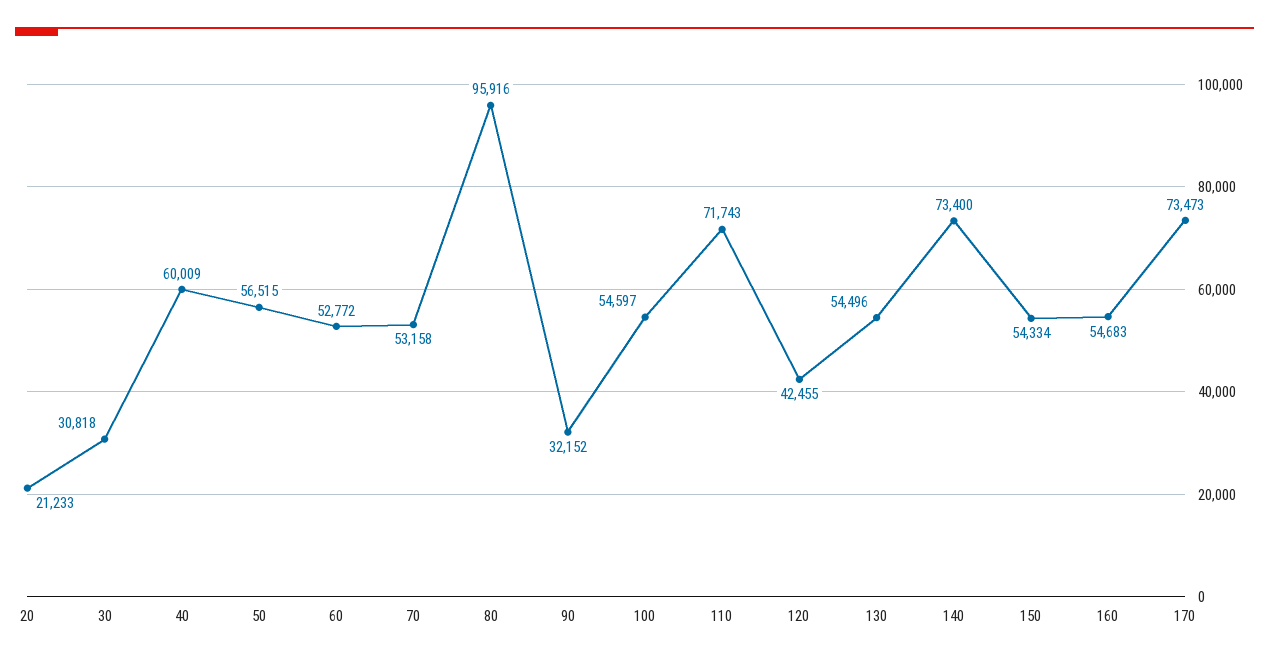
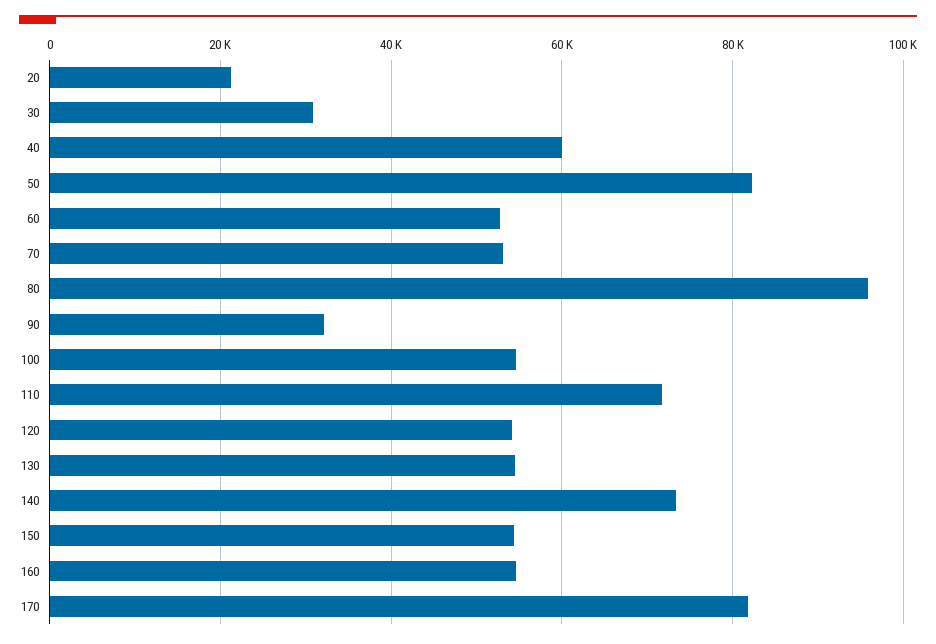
  {
    "20": 21233,
    "30": 30818,
    "40": 60009,
-   "50": 56515,
+   "50": 82000,
    "60": 52772,
    "70": 53158,
    "80": 95916,
    "90": 32152,
    "100": 54597,
    "110": 71743,
-   "120": 42455,
+   "120": 54000,
    "130": 54496,
    "140": 73400,
    "150": 54334,
    "160": 54683,
-   "170": 73473
+   "170": 82000
  }

